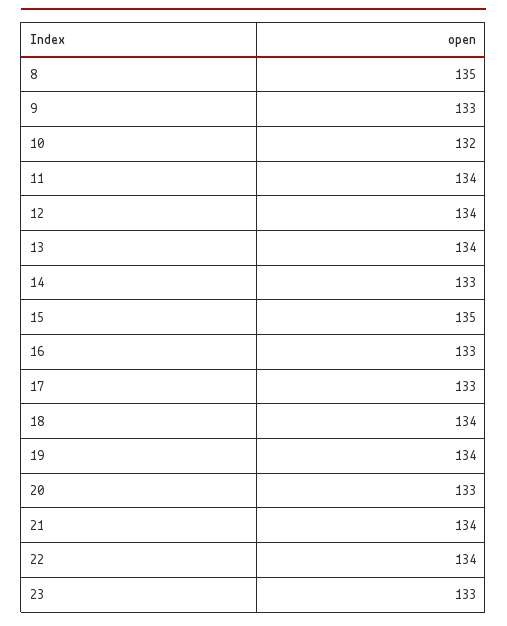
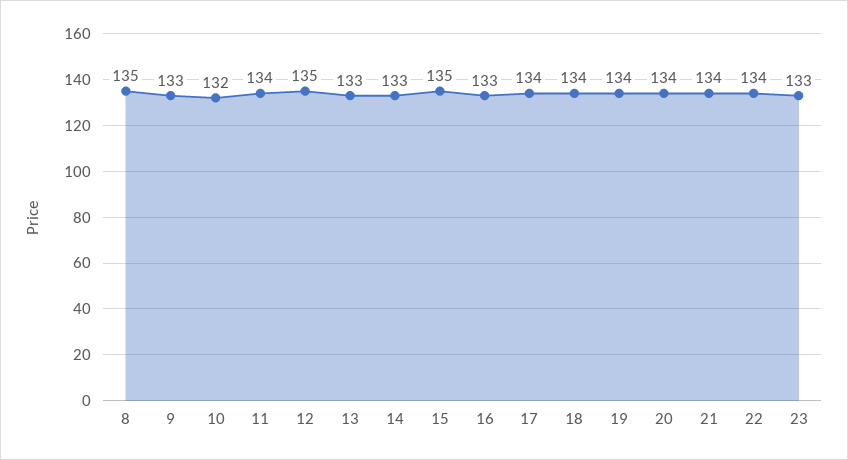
  {
    "8": 135,
    "9": 133,
    "10": 132,
    "11": 134,
-   "12": 134,
+   "12": 135,
-   "13": 134,
+   "13": 133,
    "14": 133,
    "15": 135,
    "16": 133,
-   "17": 133,
+   "17": 134,
    "18": 134,
    "19": 134,
-   "20": 133,
+   "20": 134,
    "21": 134,
    "22": 134,
    "23": 133
  }

